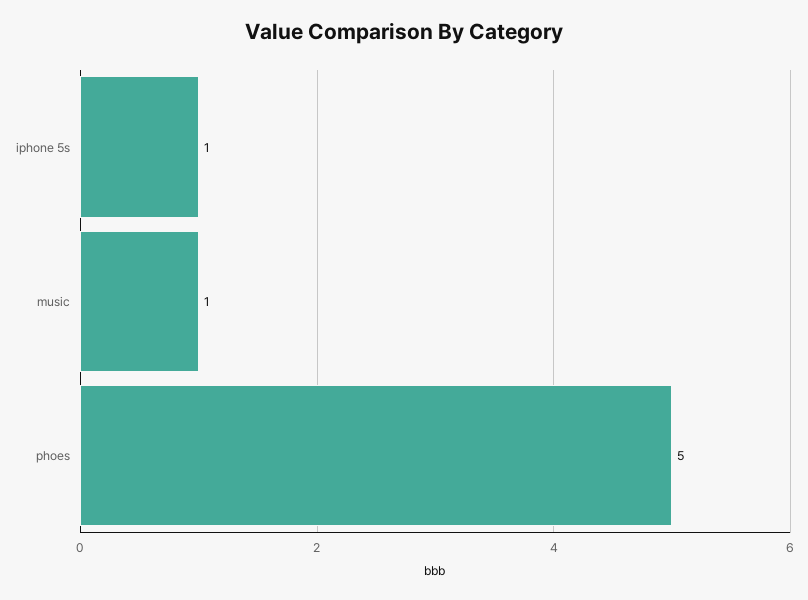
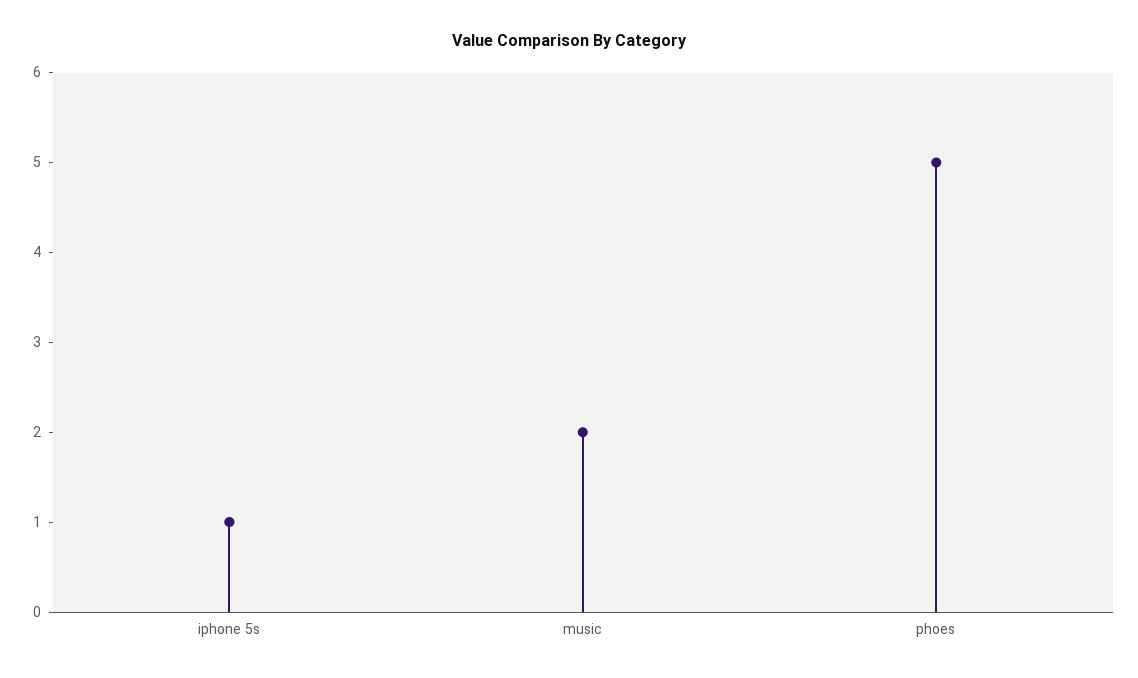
  {
    "iphone 5s": 1,
-   "music": 1,
+   "music": 2,
    "phoes": 5
  }

